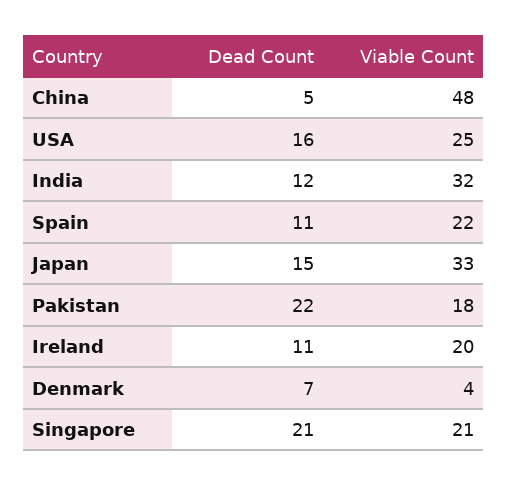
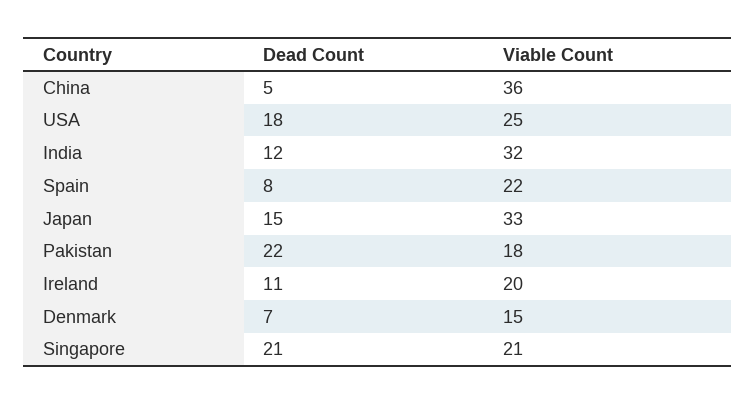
  {
    "Dead Count": {
      "China": 5,
-     "USA": 16,
+     "USA": 18,
      "India": 12,
-     "Spain": 11,
+     "Spain": 8,
      "Japan": 15,
      "Pakistan": 22,
      "Ireland": 11,
      "Denmark": 7,
      "Singapore": 21
    },
    "Viable Count": {
-     "China": 48,
+     "China": 36,
      "USA": 25,
      "India": 32,
      "Spain": 22,
      "Japan": 33,
      "Pakistan": 18,
      "Ireland": 20,
-     "Denmark": 4,
+     "Denmark": 15,
      "Singapore": 21
    }
  }

